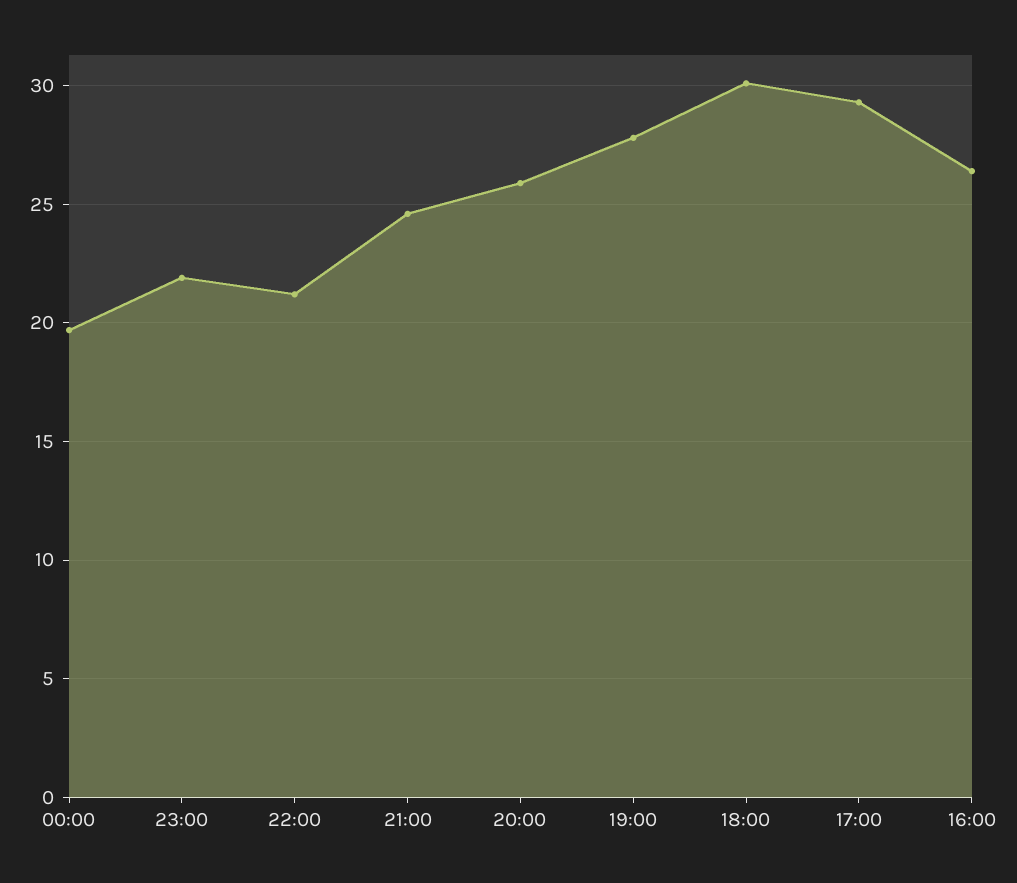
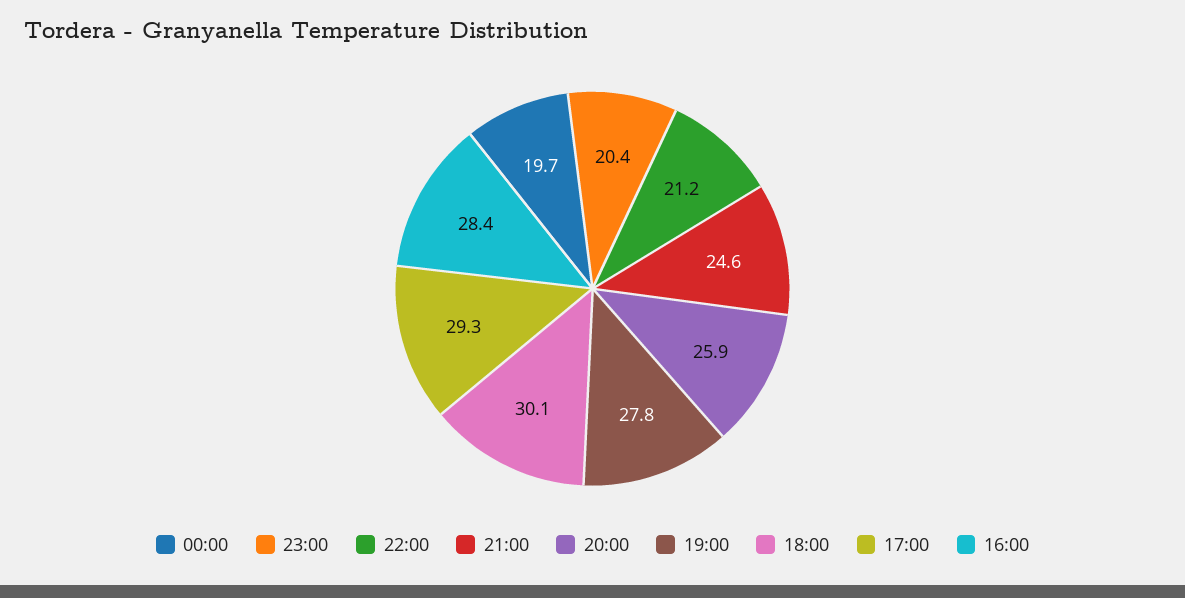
  {
    "00:00": 19.7,
-   "23:00": 22,
+   "23:00": 20.4,
    "22:00": 21.2,
    "21:00": 24.6,
    "20:00": 25.9,
    "19:00": 27.8,
    "18:00": 30.1,
    "17:00": 29.3,
-   "16:00": 26.5
+   "16:00": 28.4
  }

